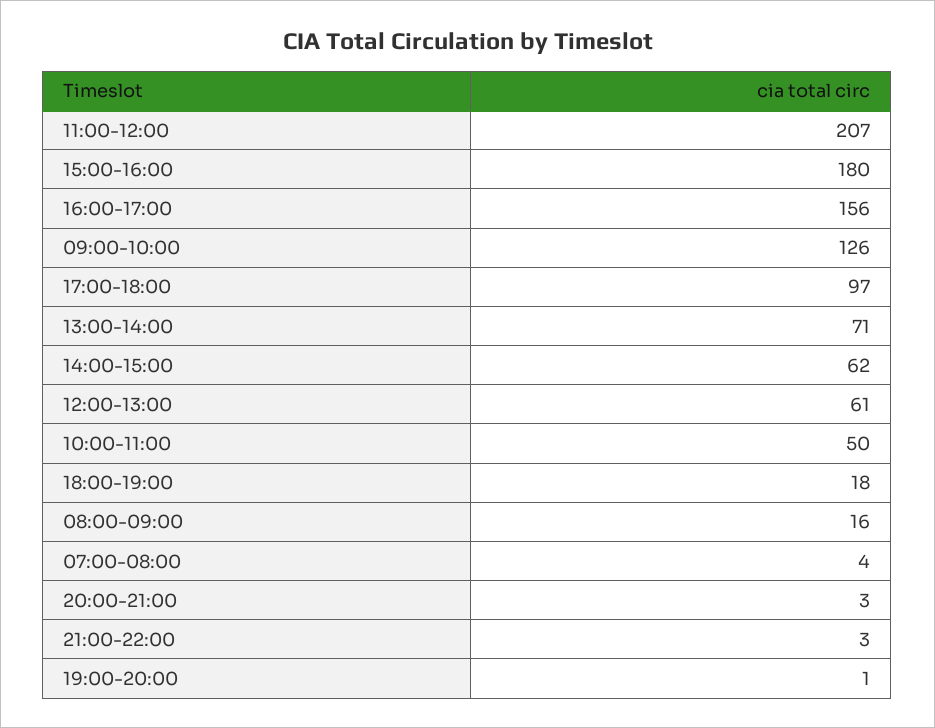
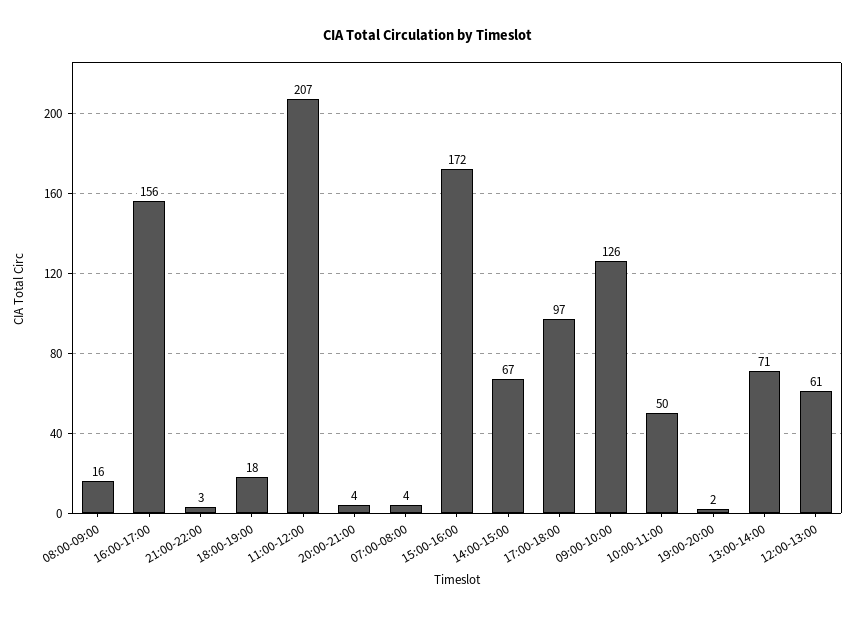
  {
    "11:00-12:00": 207,
-   "15:00-16:00": 180,
+   "15:00-16:00": 172,
    "16:00-17:00": 156,
    "09:00-10:00": 126,
    "17:00-18:00": 97,
    "13:00-14:00": 71,
-   "14:00-15:00": 62,
+   "14:00-15:00": 67,
    "12:00-13:00": 61,
    "10:00-11:00": 50,
    "18:00-19:00": 18,
    "08:00-09:00": 16,
    "07:00-08:00": 4,
-   "20:00-21:00": 3,
+   "20:00-21:00": 4,
    "21:00-22:00": 3,
-   "19:00-20:00": 1
+   "19:00-20:00": 2
  }

